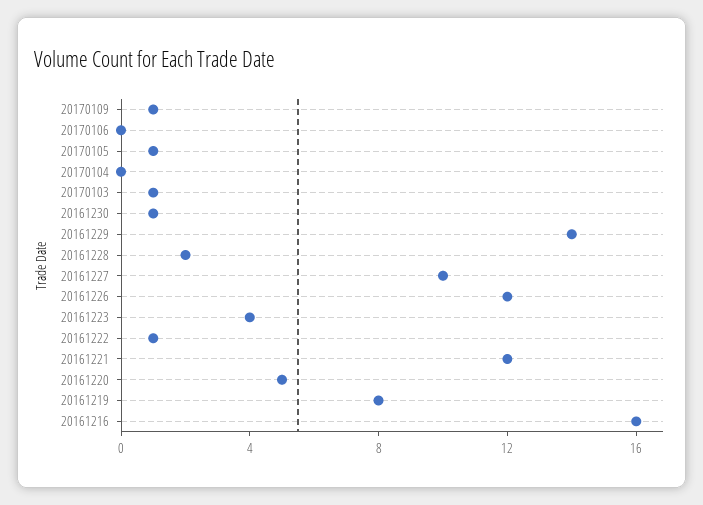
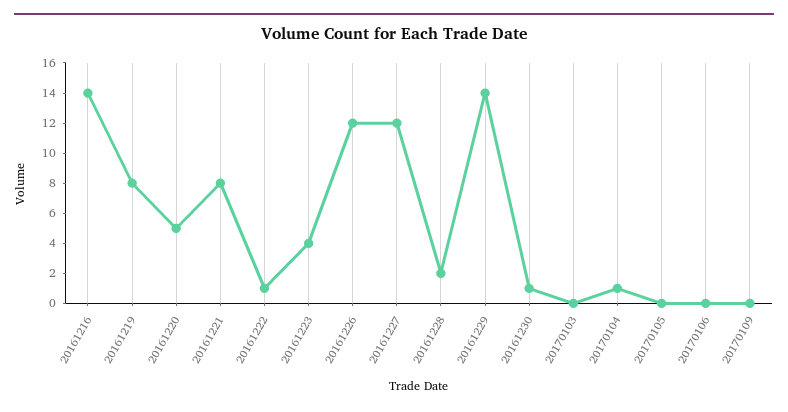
  {
-   "20170109": 1,
+   "20170109": 0,
    "20170106": 0,
-   "20170105": 1,
+   "20170105": 0,
-   "20170104": 0,
+   "20170104": 1,
-   "20170103": 1,
+   "20170103": 0,
    "20161230": 1,
    "20161229": 14,
    "20161228": 2,
-   "20161227": 10,
+   "20161227": 12,
    "20161226": 12,
    "20161223": 4,
    "20161222": 1,
-   "20161221": 12,
+   "20161221": 8,
    "20161220": 5,
    "20161219": 8,
-   "20161216": 16
+   "20161216": 14
  }

